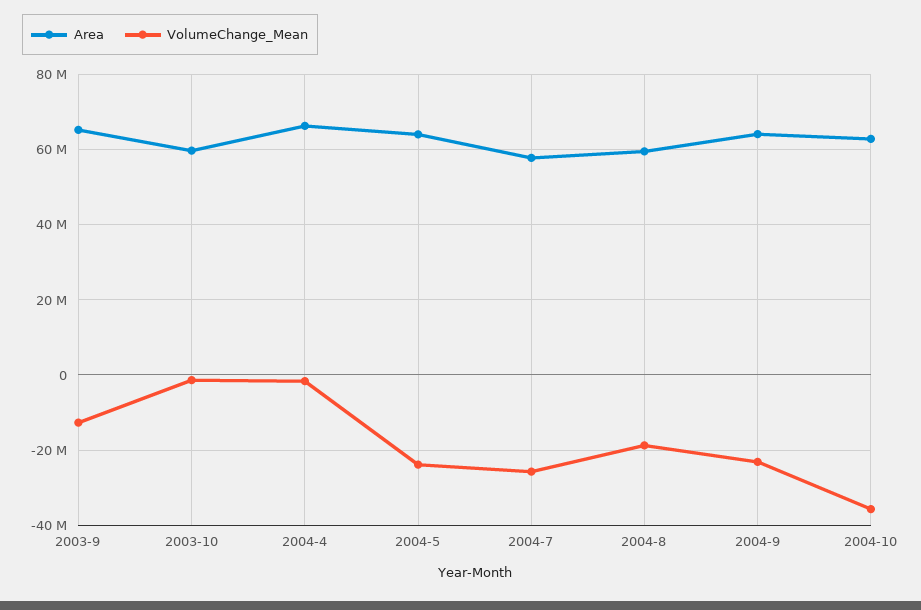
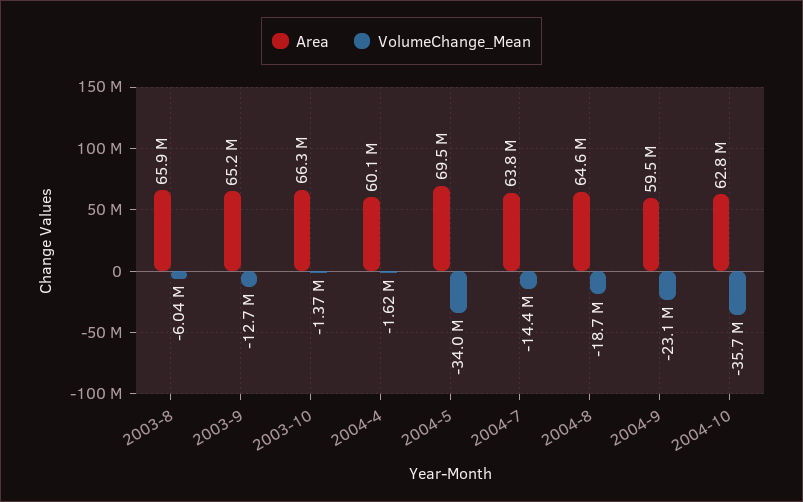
  {
    "Area": {
      "2003-9": 65200000,
-     "2003-10": 60000000,
+     "2003-10": 66300000,
-     "2004-4": 66000000,
+     "2004-4": 60100000,
-     "2004-5": 64000000,
+     "2004-5": 69500000,
-     "2004-7": 58000000,
+     "2004-7": 63800000,
-     "2004-8": 60000000,
+     "2004-8": 64600000,
-     "2004-9": 64000000,
+     "2004-9": 59500000,
-     "2004-10": 62800000
+     "2004-10": 62800000,
+     "2003-8": 65900000
    },
    "VolumeChange_Mean": {
      "2003-9": -12700000,
      "2003-10": -1370000,
      "2004-4": -1620000,
-     "2004-5": -24000000,
+     "2004-5": -34000000,
-     "2004-7": -26000000,
+     "2004-7": -14400000,
      "2004-8": -18700000,
      "2004-9": -23100000,
-     "2004-10": -35700000
+     "2004-10": -35700000,
+     "2003-8": -6040000
    }
  }

